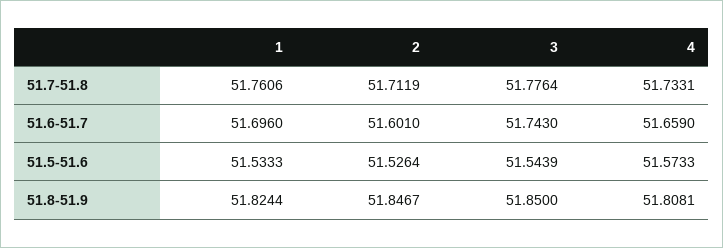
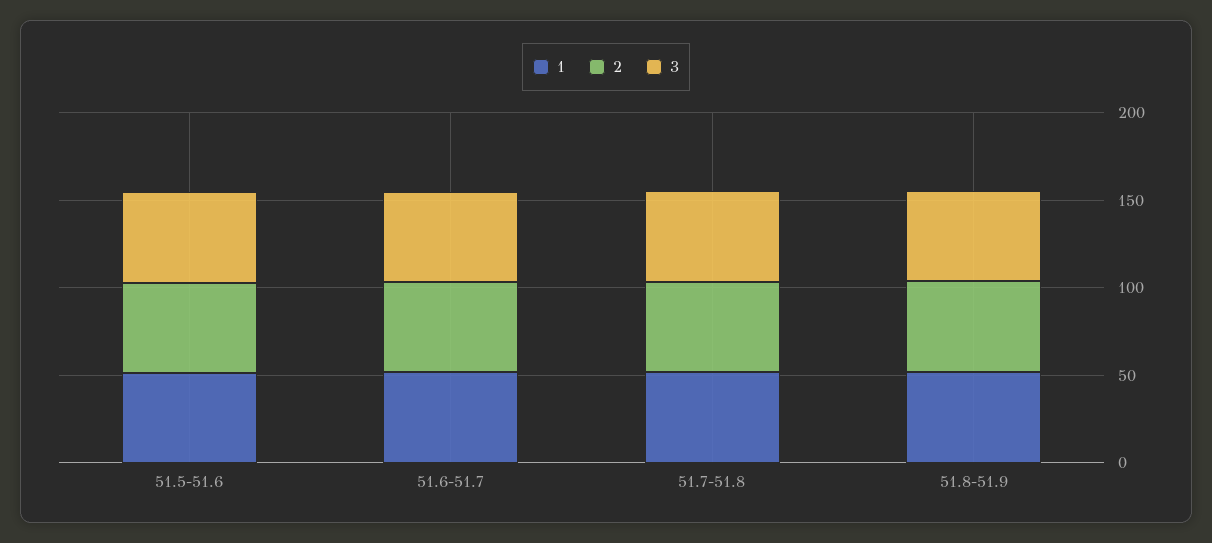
  {
    "1": {
      "51.7-51.8": 51.7606,
      "51.6-51.7": 51.696,
      "51.5-51.6": 51.5333,
      "51.8-51.9": 51.8244
    },
    "2": {
      "51.7-51.8": 51.7119,
      "51.6-51.7": 51.601,
      "51.5-51.6": 51.5264,
      "51.8-51.9": 51.8467
    },
    "3": {
      "51.7-51.8": 51.7764,
      "51.6-51.7": 51.743,
      "51.5-51.6": 51.5439,
      "51.8-51.9": 51.85
-   },
+   }
-   "4": {
-     "51.7-51.8": 51.7331,
-     "51.6-51.7": 51.659,
-     "51.5-51.6": 51.5733,
-     "51.8-51.9": 51.8081
-   }
  }

